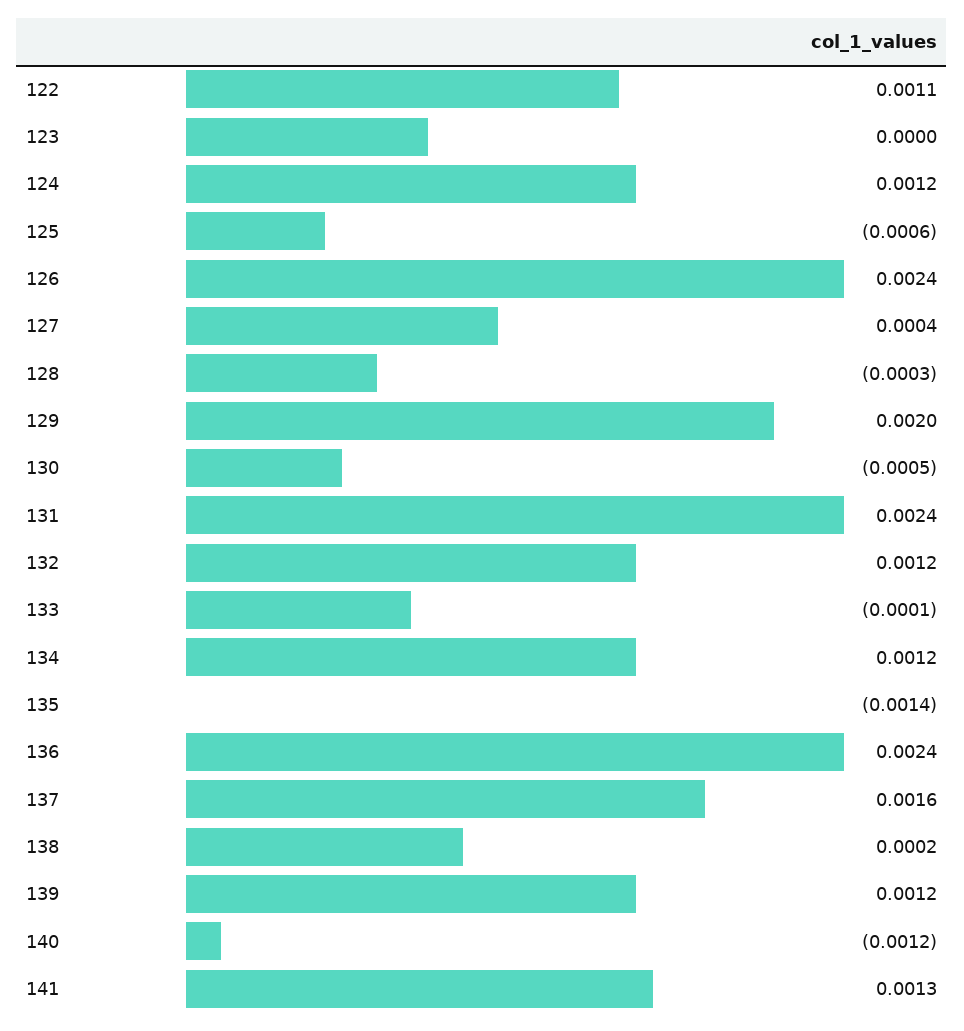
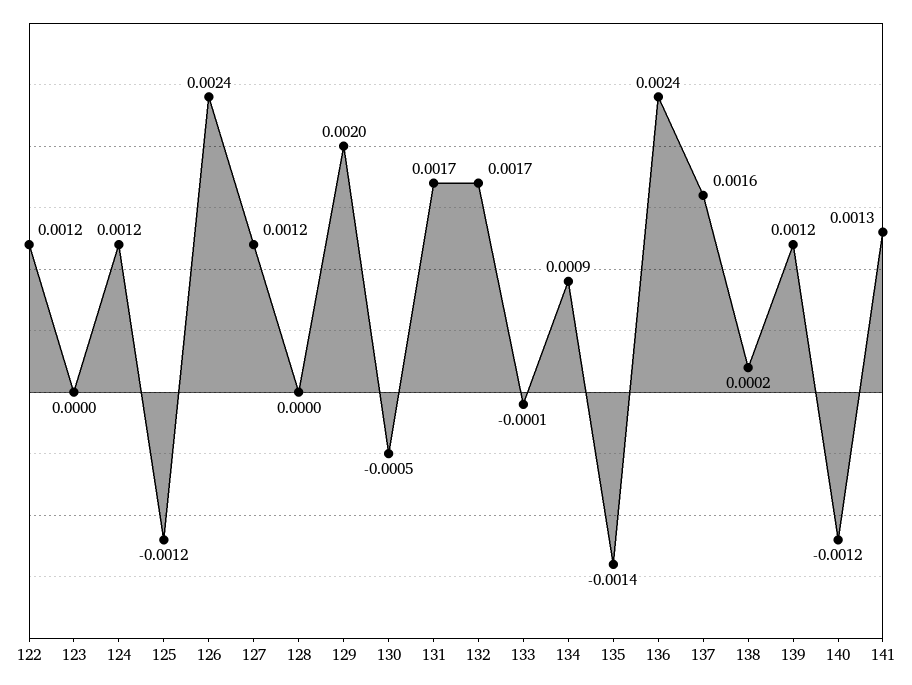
  {
-   "122": 0.0011,
+   "122": 0.0012,
    "123": 0,
    "124": 0.0012,
-   "125": -0.0006,
+   "125": -0.0012,
    "126": 0.0024,
-   "127": 0.0004,
+   "127": 0.0012,
-   "128": -0.0003,
+   "128": 0,
    "129": 0.002,
    "130": -0.0005,
-   "131": 0.0024,
+   "131": 0.0017,
-   "132": 0.0012,
+   "132": 0.0017,
    "133": -0.0001,
-   "134": 0.0012,
+   "134": 0.0009,
    "135": -0.0014,
    "136": 0.0024,
    "137": 0.0016,
    "138": 0.0002,
    "139": 0.0012,
    "140": -0.0012,
    "141": 0.0013
  }

